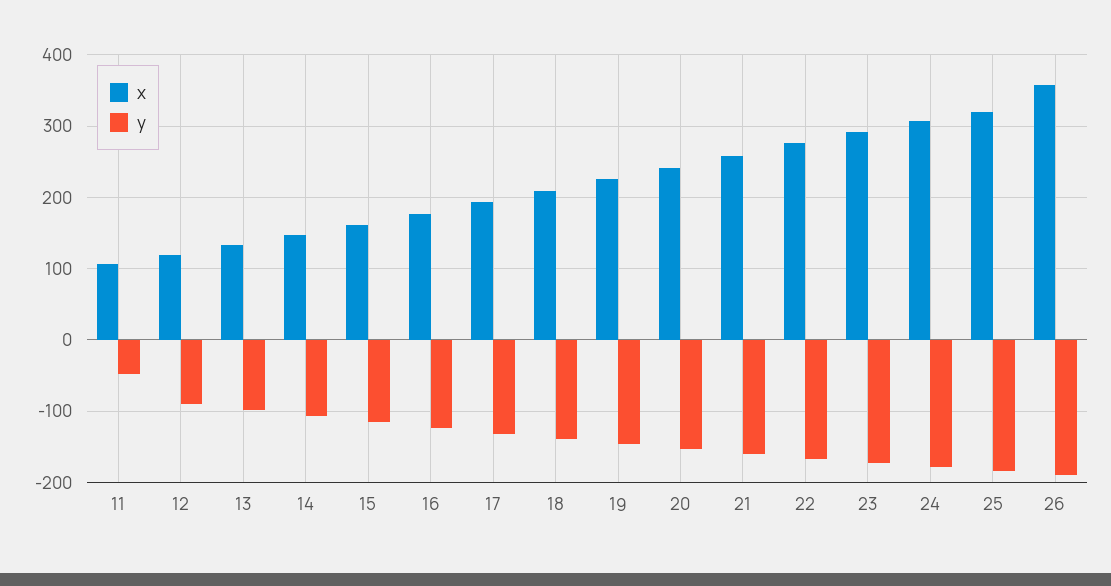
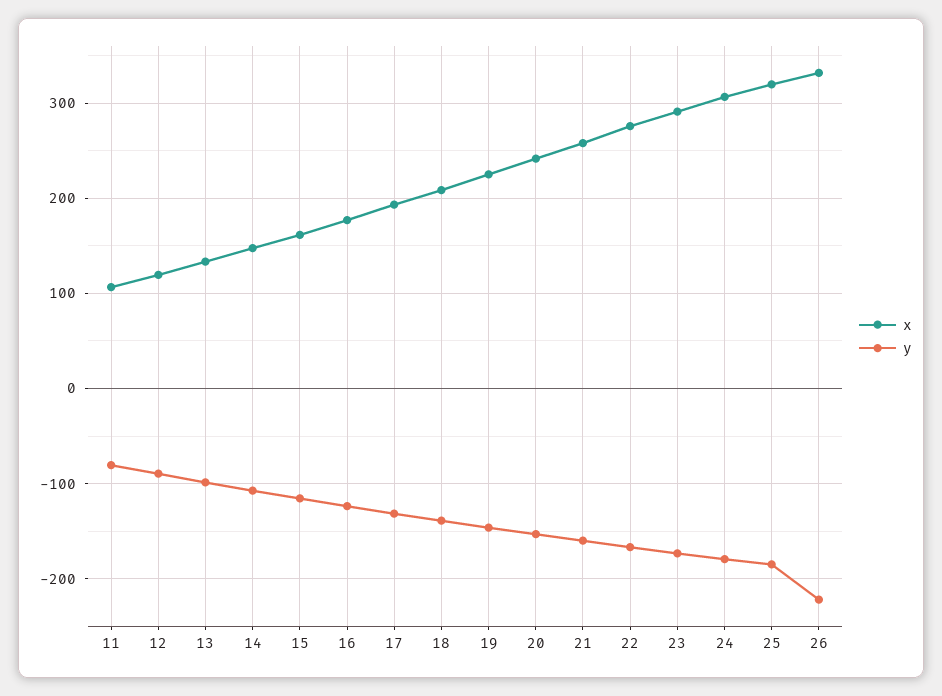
  {
    "x": {
      "11": 110,
      "12": 120,
      "13": 130,
      "14": 150,
      "15": 160,
      "16": 180,
      "17": 190,
      "18": 210,
      "19": 230,
      "20": 240,
      "21": 260,
      "22": 280,
      "23": 290,
      "24": 310,
      "25": 320,
-     "26": 360
+     "26": 330
    },
    "y": {
-     "11": -50,
+     "11": -80,
      "12": -90,
      "13": -100,
      "14": -110,
      "15": -120,
      "16": -120,
      "17": -130,
      "18": -140,
      "19": -150,
      "20": -150,
      "21": -160,
      "22": -170,
      "23": -170,
      "24": -180,
      "25": -180,
-     "26": -190
+     "26": -220
    }
  }

